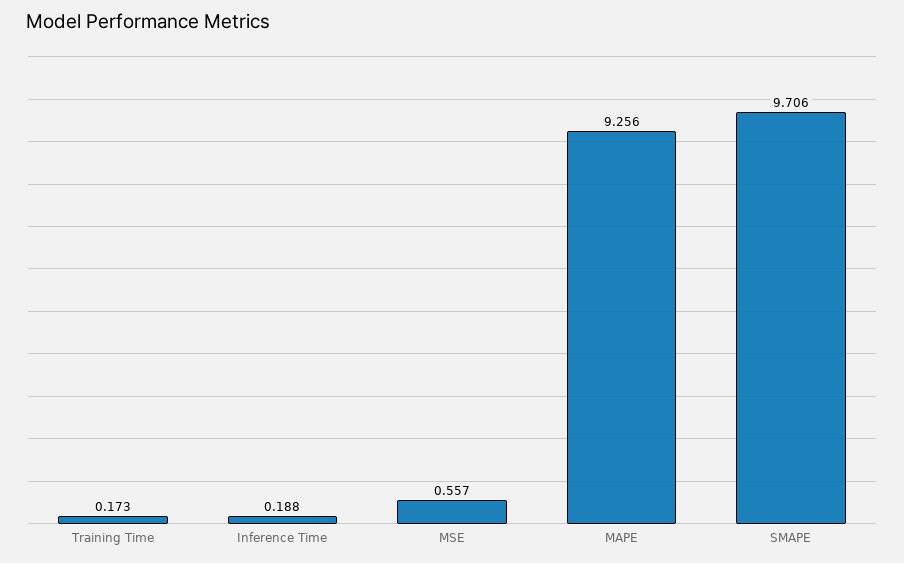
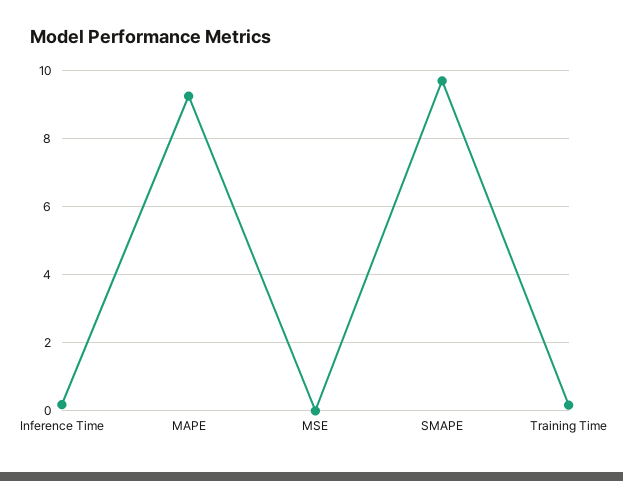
  {
    "Training Time": 0.173,
    "Inference Time": 0.188,
-   "MSE": 0.557,
+   "MSE": 0,
    "MAPE": 9.256,
    "SMAPE": 9.706
  }

